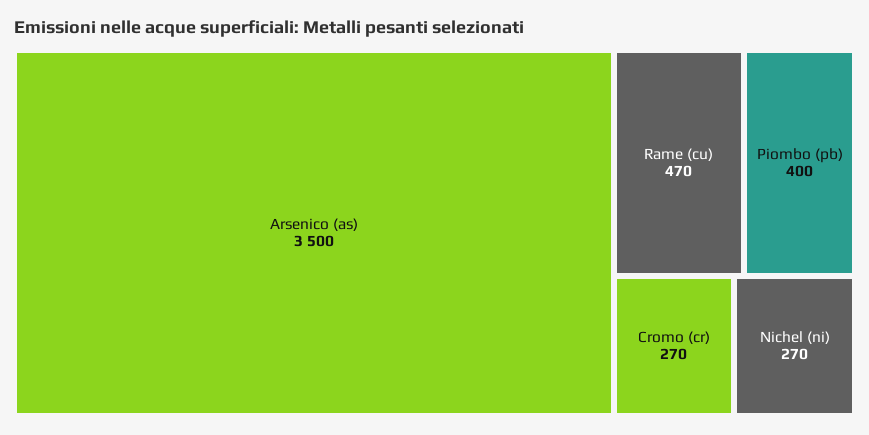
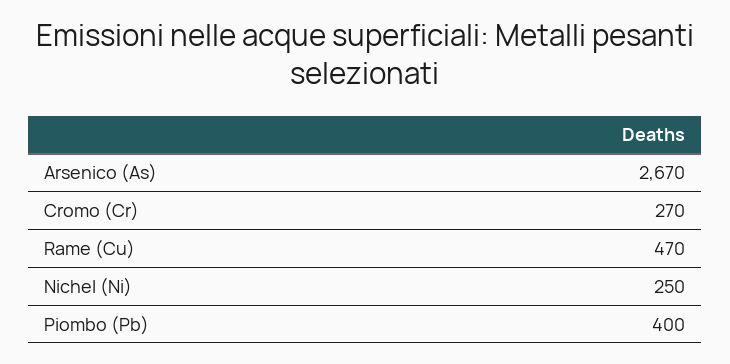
  {
-   "Arsenico (as)": 3500,
+   "Arsenico (as)": 2670,
    "Rame (cu)": 470,
    "Piombo (pb)": 400,
    "Cromo (cr)": 270,
-   "Nichel (ni)": 270
+   "Nichel (ni)": 250
  }

